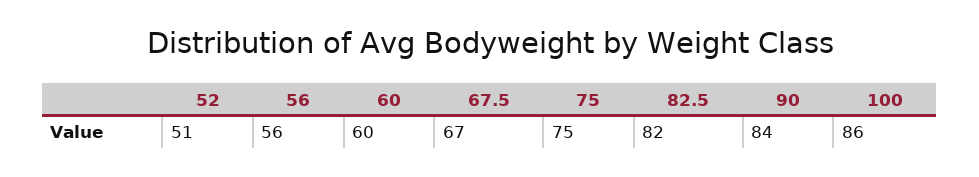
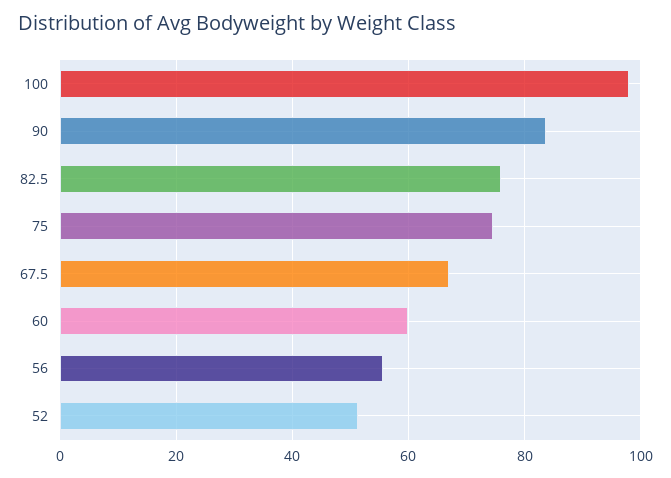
  {
    "52": 51,
    "56": 56,
    "60": 60,
    "67.5": 67,
    "75": 75,
-   "82.5": 82,
+   "82.5": 76,
    "90": 84,
-   "100": 86
+   "100": 98
  }

